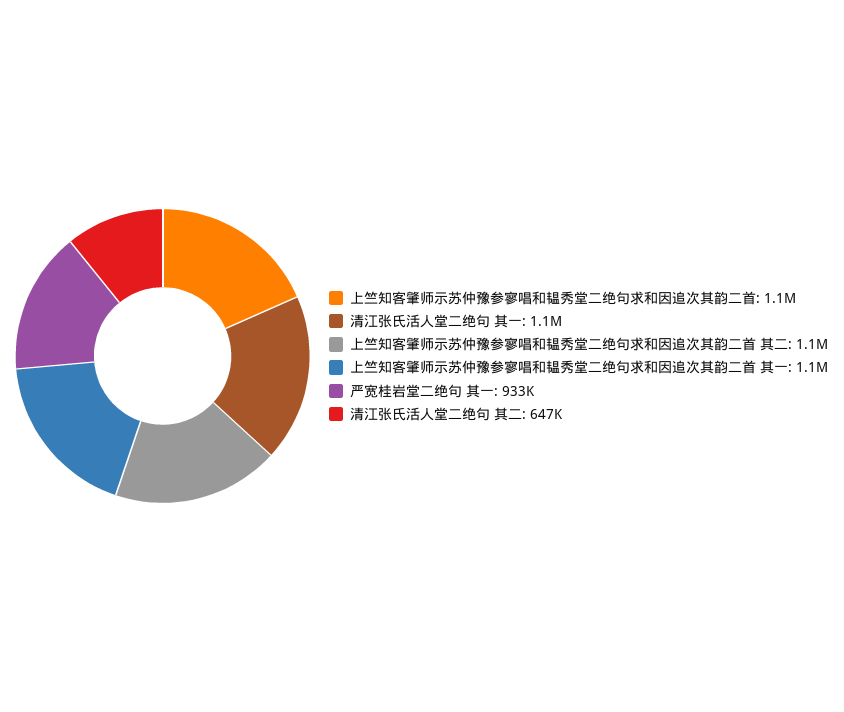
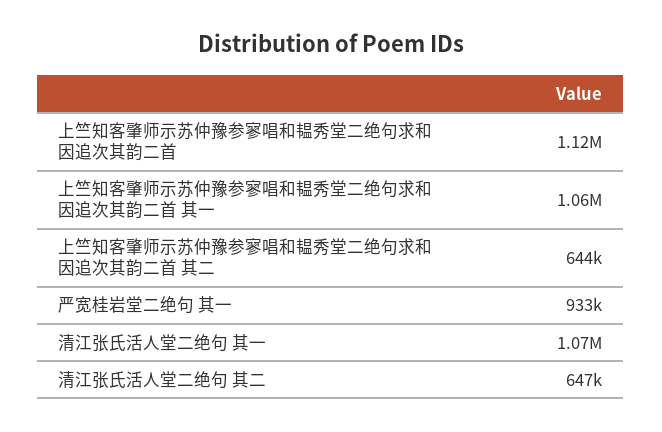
  {
    "上竺知客肇师示苏仲豫参寥唱和韫秀堂二绝句求和因追次其韵二首": 1120000,
    "清江张氏活人堂二绝句 其一": 1070000,
-   "上竺知客肇师示苏仲豫参寥唱和韫秀堂二绝句求和因追次其韵二首 其二": 1100000,
+   "上竺知客肇师示苏仲豫参寥唱和韫秀堂二绝句求和因追次其韵二首 其二": 644000,
    "上竺知客肇师示苏仲豫参寥唱和韫秀堂二绝句求和因追次其韵二首 其一": 1060000,
    "严宽桂岩堂二绝句 其一": 933000,
    "清江张氏活人堂二绝句 其二": 647000
  }

